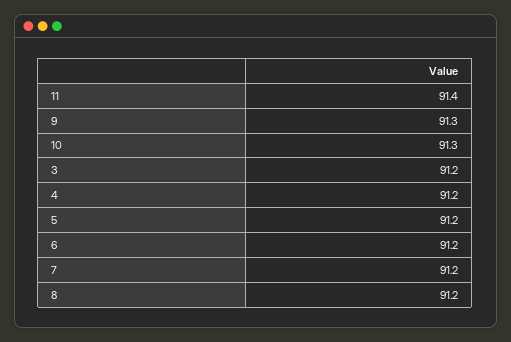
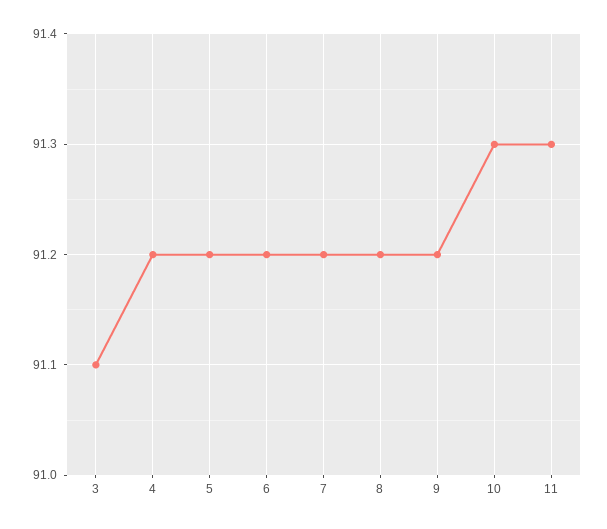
  {
-   "11": 91.4,
+   "11": 91.3,
-   "9": 91.3,
+   "9": 91.2,
    "10": 91.3,
-   "3": 91.2,
+   "3": 91.1,
    "4": 91.2,
    "5": 91.2,
    "6": 91.2,
    "7": 91.2,
    "8": 91.2
  }

